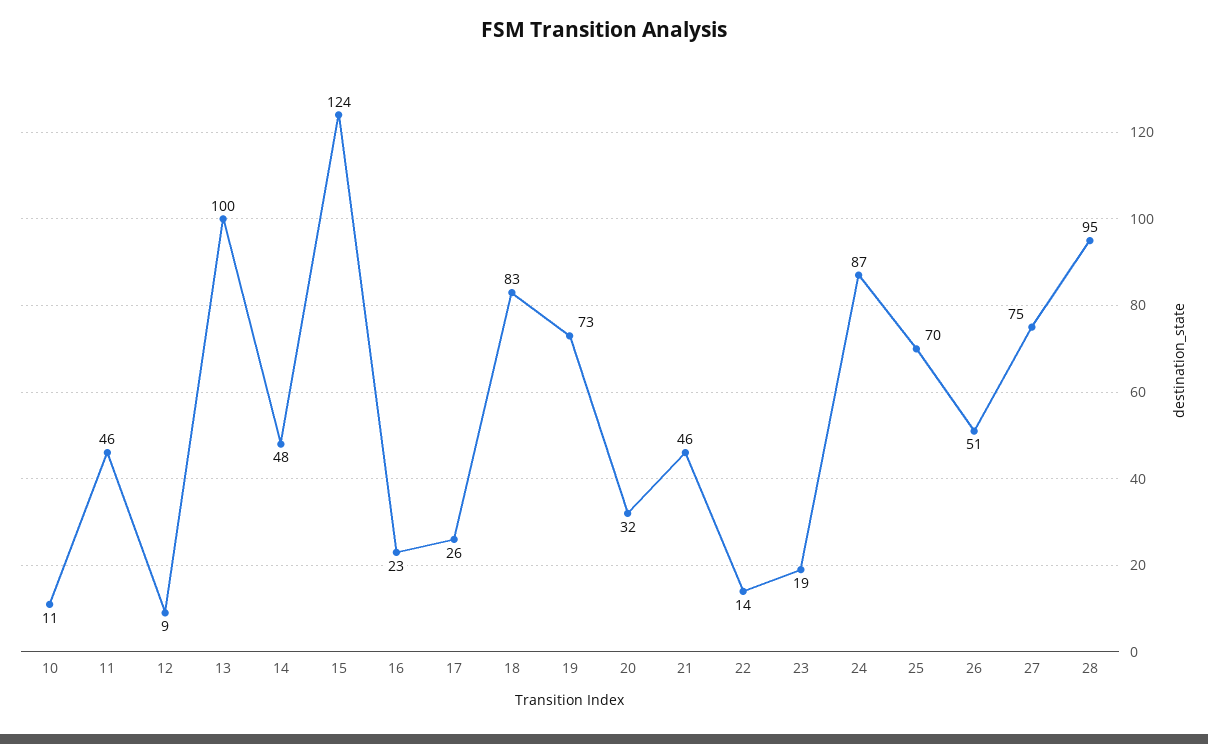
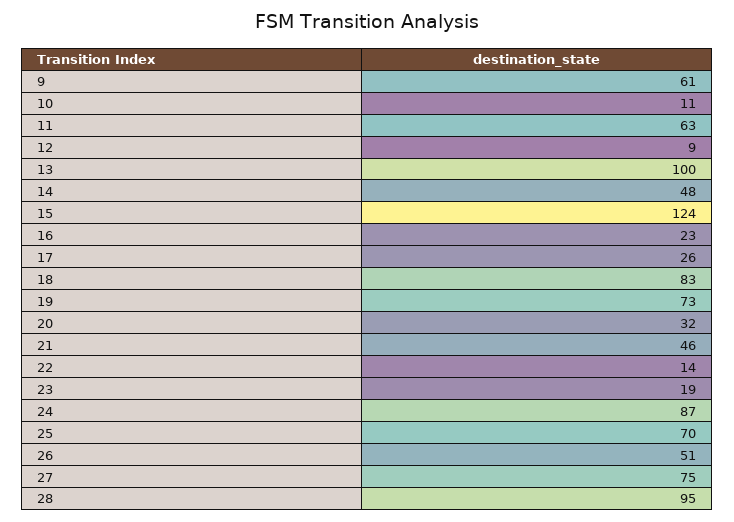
  {
    "10": 11,
-   "11": 46,
+   "11": 63,
    "12": 9,
    "13": 100,
    "14": 48,
    "15": 124,
    "16": 23,
    "17": 26,
    "18": 83,
    "19": 73,
    "20": 32,
    "21": 46,
    "22": 14,
    "23": 19,
    "24": 87,
    "25": 70,
    "26": 51,
    "27": 75,
-   "28": 95
+   "28": 95,
+   "9": 61
  }

